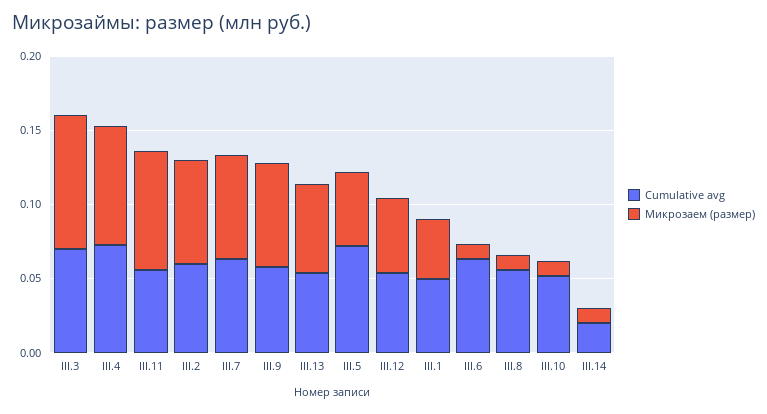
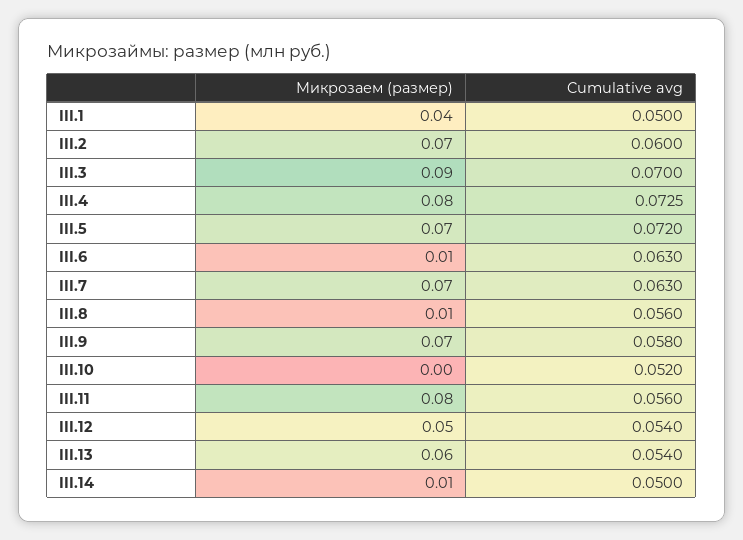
  {
    "Cumulative avg": {
      "III.3": 0.07,
      "III.4": 0.0725,
      "III.11": 0.056,
      "III.2": 0.06,
      "III.7": 0.063,
      "III.9": 0.058,
      "III.13": 0.054,
      "III.5": 0.072,
      "III.12": 0.054,
      "III.1": 0.05,
      "III.6": 0.063,
      "III.8": 0.056,
      "III.10": 0.052,
-     "III.14": 0.02
+     "III.14": 0.05
    },
    "Микрозаем (размер)": {
      "III.3": 0.09,
      "III.4": 0.08,
      "III.11": 0.08,
      "III.2": 0.07,
      "III.7": 0.07,
      "III.9": 0.07,
      "III.13": 0.06,
-     "III.5": 0.05,
+     "III.5": 0.07,
      "III.12": 0.05,
      "III.1": 0.04,
      "III.6": 0.01,
      "III.8": 0.01,
-     "III.10": 0.01,
+     "III.10": 0,
      "III.14": 0.01
    }
  }

